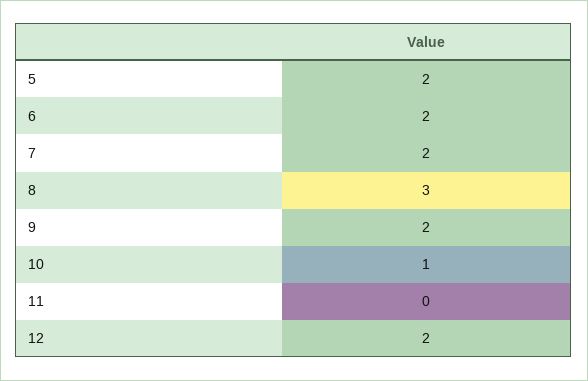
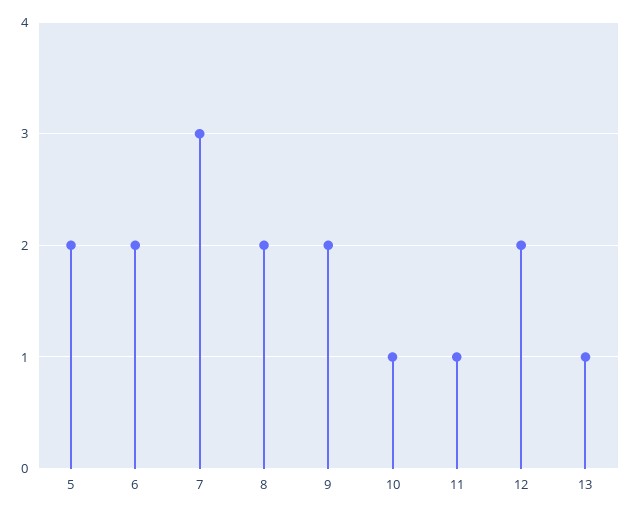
  {
    "5": 2,
    "6": 2,
-   "7": 2,
+   "7": 3,
-   "8": 3,
+   "8": 2,
    "9": 2,
    "10": 1,
-   "11": 0,
+   "11": 1,
-   "12": 2
+   "12": 2,
+   "13": 1
  }

